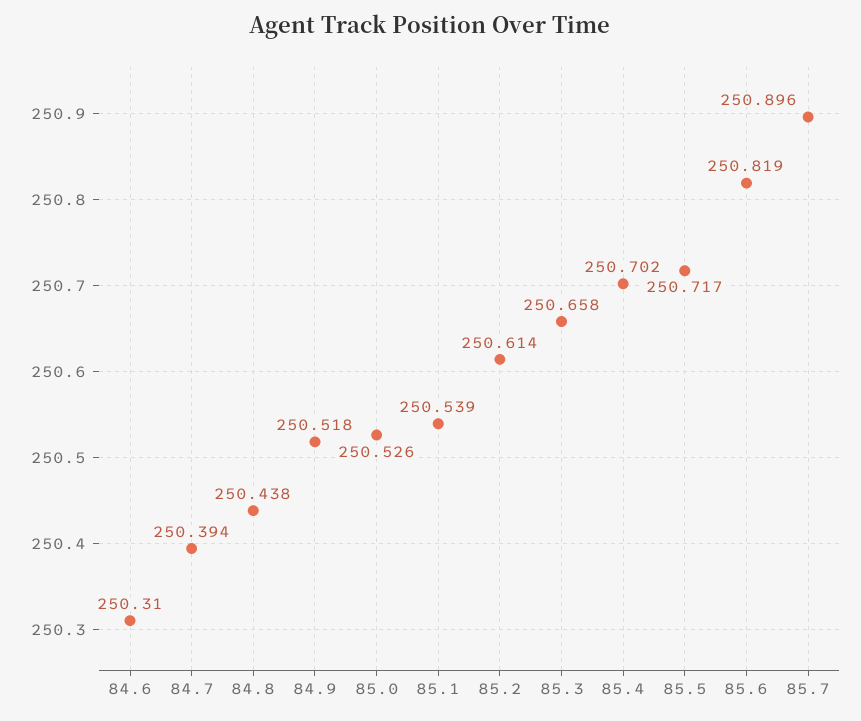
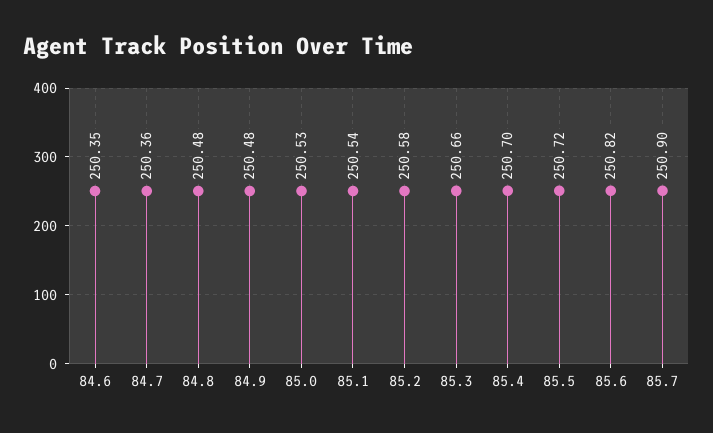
  {
-   "84.6": 250.31,
+   "84.6": 250.35,
-   "84.7": 250.394,
+   "84.7": 250.36,
-   "84.8": 250.438,
+   "84.8": 250.48,
-   "84.9": 250.518,
+   "84.9": 250.48,
    "85.0": 250.526,
    "85.1": 250.539,
-   "85.2": 250.614,
+   "85.2": 250.58,
    "85.3": 250.658,
    "85.4": 250.702,
    "85.5": 250.717,
    "85.6": 250.819,
    "85.7": 250.896
  }

